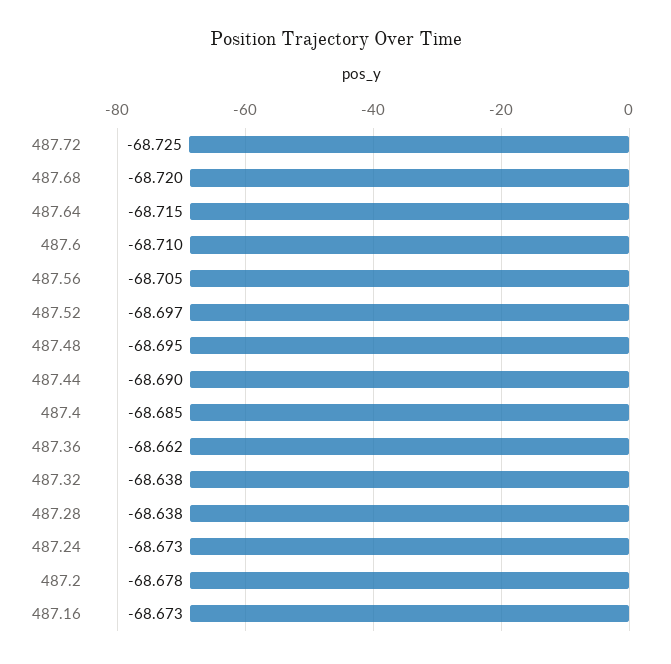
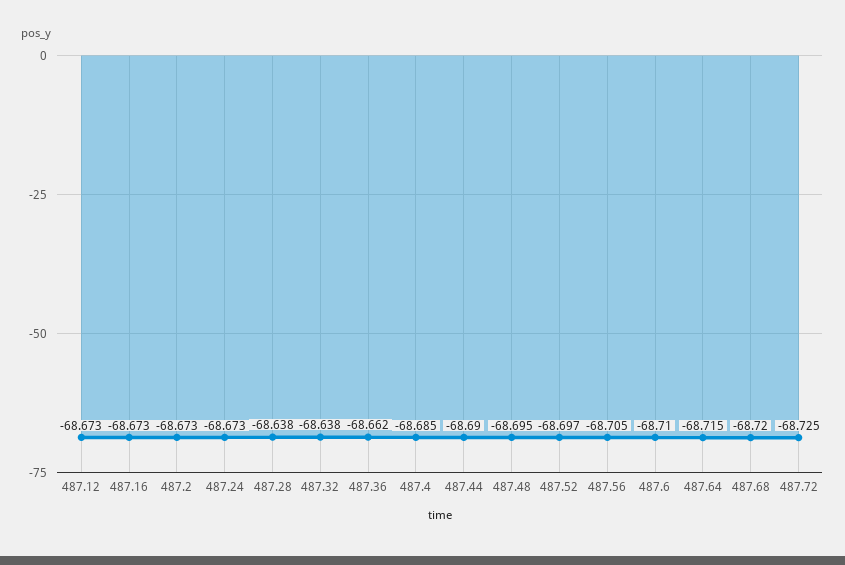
  {
    "487.72": -68.725,
    "487.68": -68.72,
    "487.64": -68.715,
    "487.6": -68.71,
    "487.56": -68.705,
    "487.52": -68.697,
    "487.48": -68.695,
    "487.44": -68.69,
    "487.4": -68.685,
    "487.36": -68.662,
    "487.32": -68.638,
    "487.28": -68.638,
    "487.24": -68.673,
-   "487.2": -68.678,
+   "487.2": -68.673,
-   "487.16": -68.673
+   "487.16": -68.673,
+   "487.12": -68.673
  }

